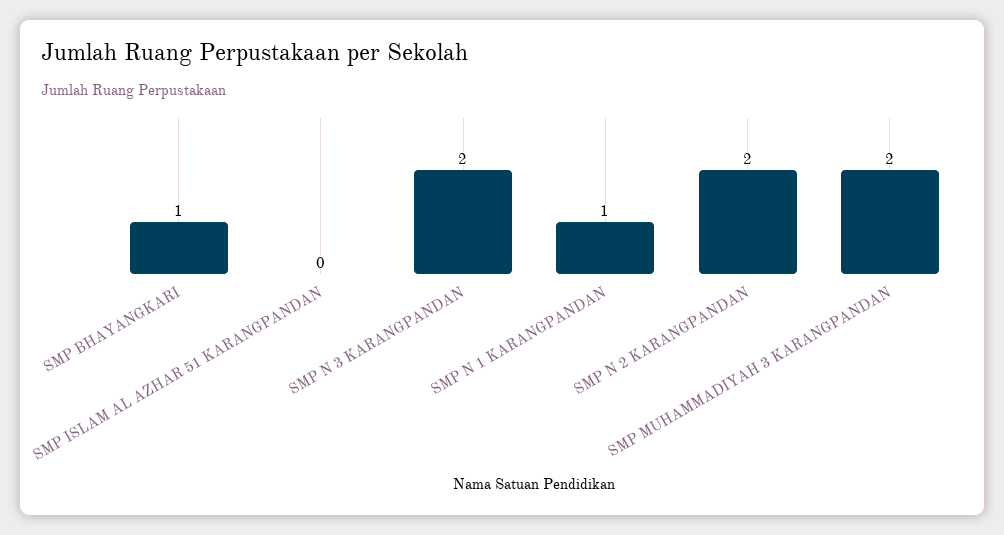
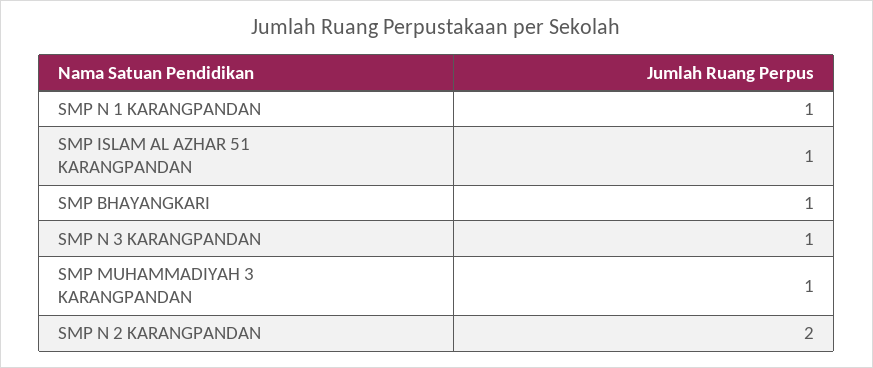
  {
    "SMP BHAYANGKARI": 1,
-   "SMP ISLAM AL AZHAR 51 KARANGPANDAN": 0,
+   "SMP ISLAM AL AZHAR 51 KARANGPANDAN": 1,
-   "SMP N 3 KARANGPANDAN": 2,
+   "SMP N 3 KARANGPANDAN": 1,
    "SMP N 1 KARANGPANDAN": 1,
    "SMP N 2 KARANGPANDAN": 2,
-   "SMP MUHAMMADIYAH 3 KARANGPANDAN": 2
+   "SMP MUHAMMADIYAH 3 KARANGPANDAN": 1
  }

